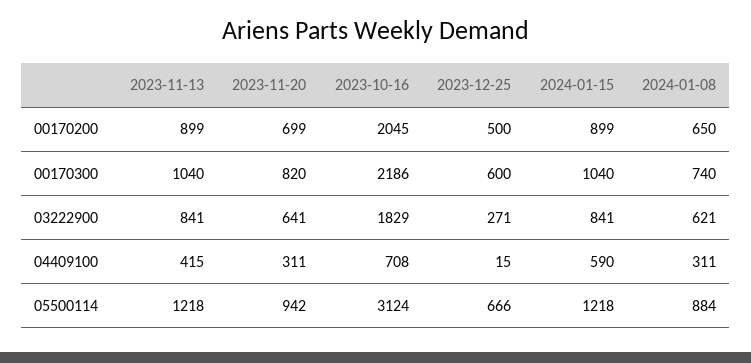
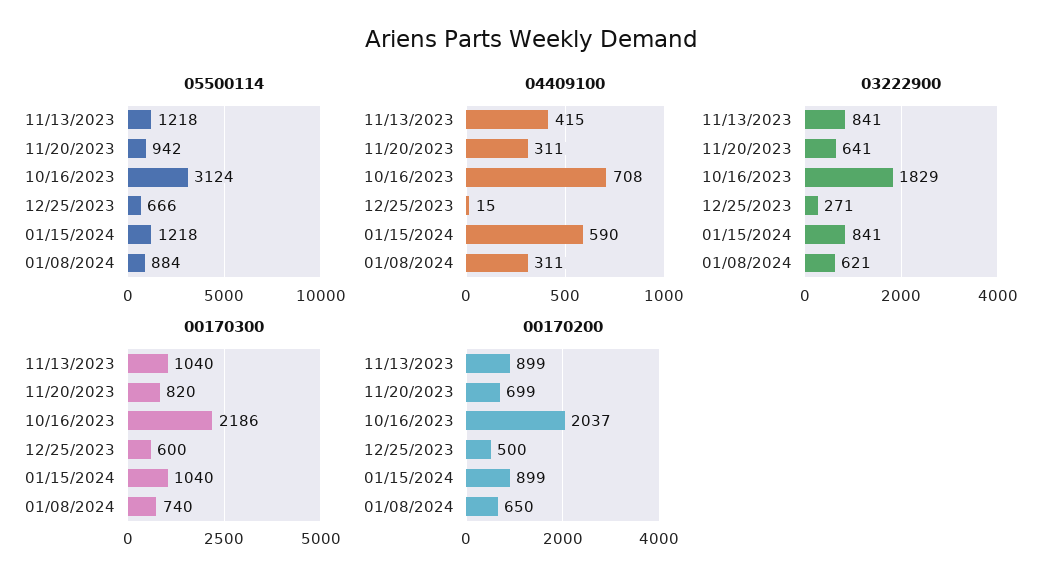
  {
    "00170200": {
      "2023-11-13": 899,
      "2023-11-20": 699,
-     "2023-10-16": 2045,
+     "2023-10-16": 2037,
      "2023-12-25": 500,
      "2024-01-15": 899,
      "2024-01-08": 650
    },
    "00170300": {
      "2023-11-13": 1040,
      "2023-11-20": 820,
      "2023-10-16": 2186,
      "2023-12-25": 600,
      "2024-01-15": 1040,
      "2024-01-08": 740
    },
    "03222900": {
      "2023-11-13": 841,
      "2023-11-20": 641,
      "2023-10-16": 1829,
      "2023-12-25": 271,
      "2024-01-15": 841,
      "2024-01-08": 621
    },
    "04409100": {
      "2023-11-13": 415,
      "2023-11-20": 311,
      "2023-10-16": 708,
      "2023-12-25": 15,
      "2024-01-15": 590,
      "2024-01-08": 311
    },
    "05500114": {
      "2023-11-13": 1218,
      "2023-11-20": 942,
      "2023-10-16": 3124,
      "2023-12-25": 666,
      "2024-01-15": 1218,
      "2024-01-08": 884
    }
  }

